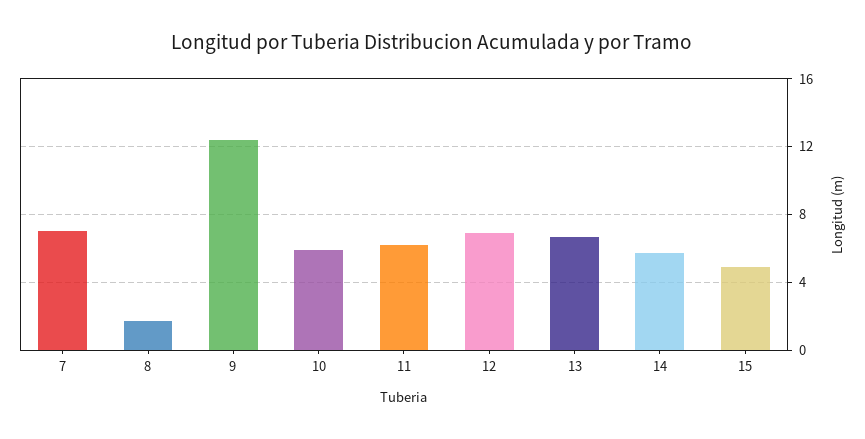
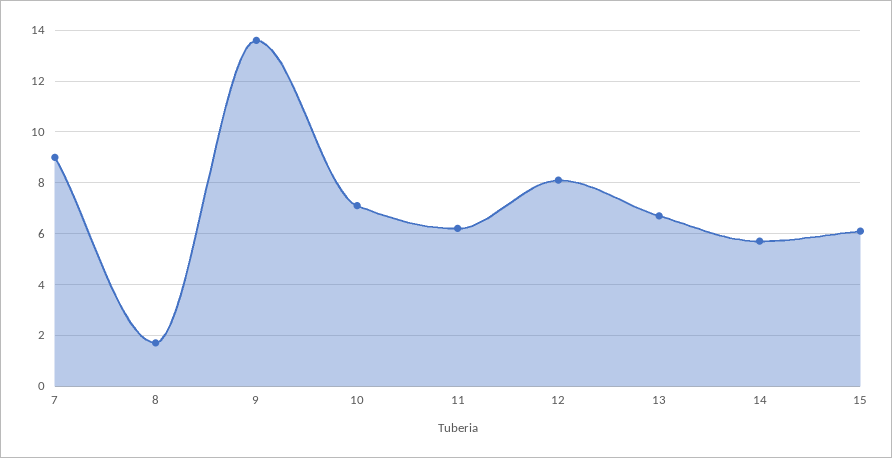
  {
-   "7": 7,
+   "7": 9,
    "8": 1.5,
-   "9": 12.5,
+   "9": 13.5,
-   "10": 6,
+   "10": 7,
    "11": 6,
-   "12": 7,
+   "12": 8,
    "13": 6.5,
    "14": 5.5,
-   "15": 5
+   "15": 6
  }

